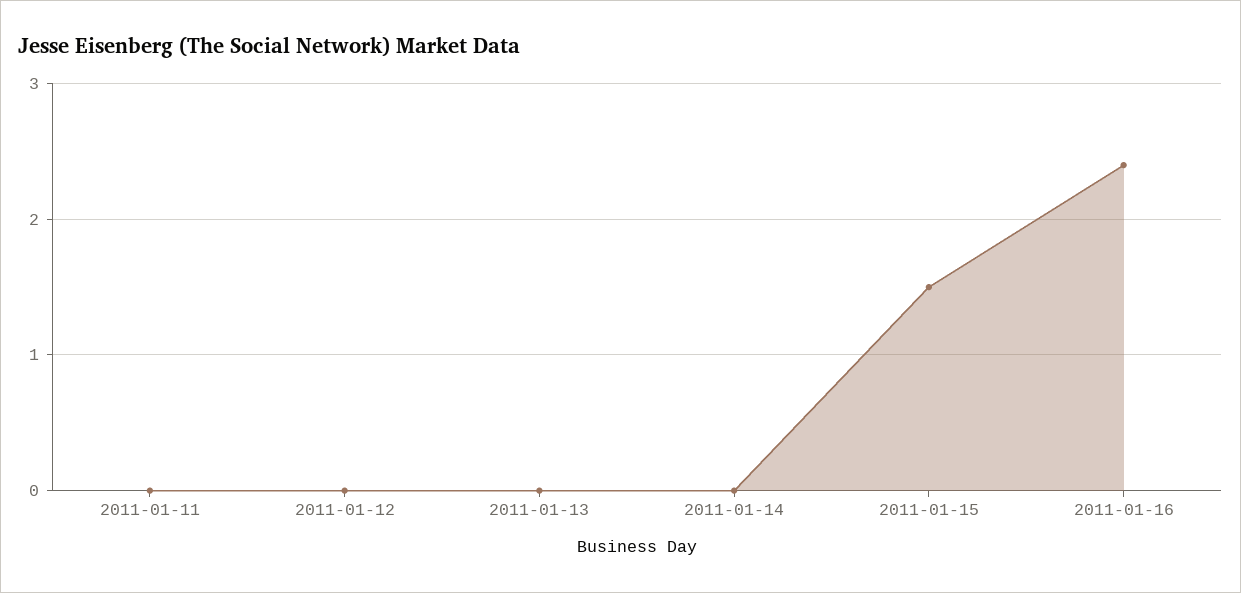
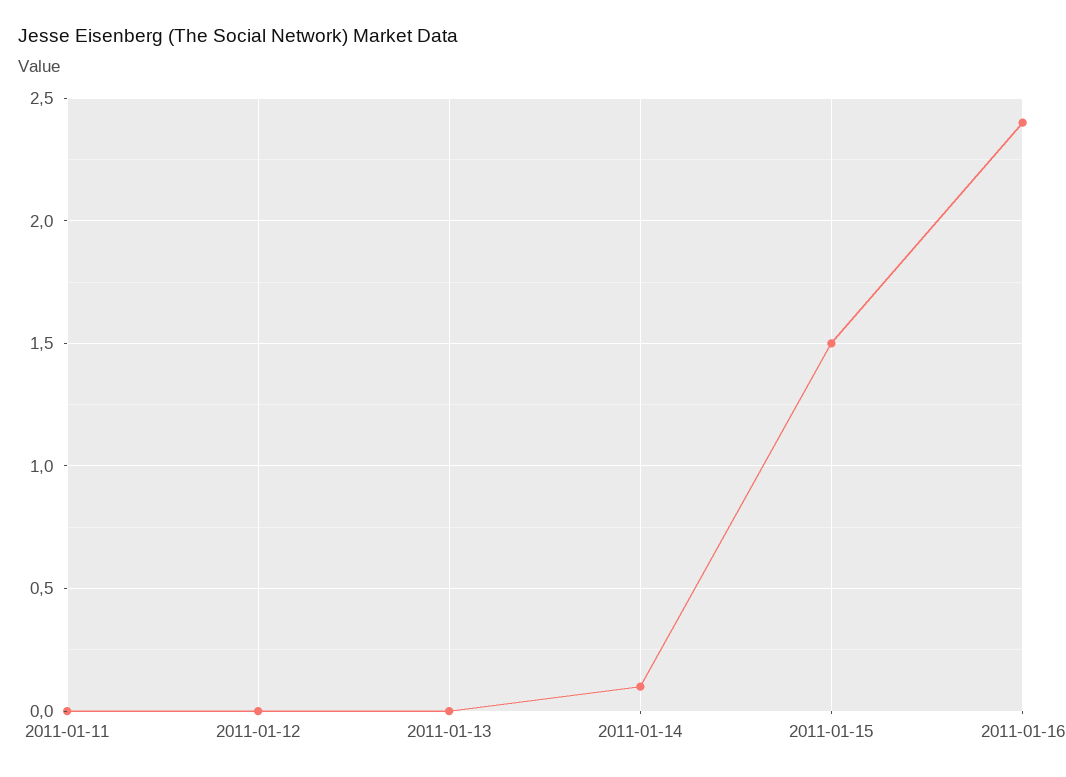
  {
    "2011-01-11": 0,
    "2011-01-12": 0,
    "2011-01-13": 0,
-   "2011-01-14": 0,
+   "2011-01-14": 0.1,
    "2011-01-15": 1.5,
    "2011-01-16": 2.4
  }

